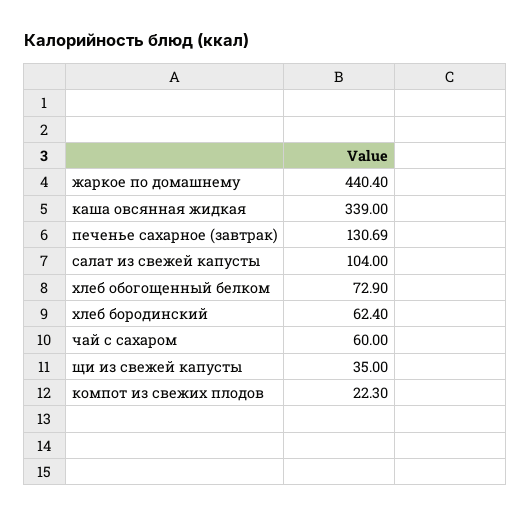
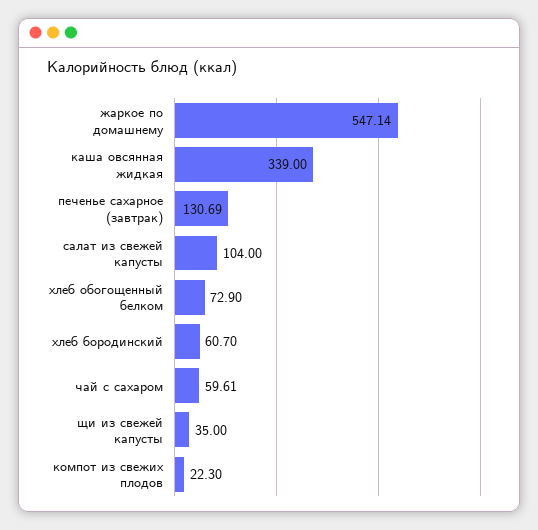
  {
-   "жаркое по домашнему": 440.4,
+   "жаркое по домашнему": 547.14,
    "каша овсянная жидкая": 339,
    "печенье сахарное (завтрак)": 130.69,
    "салат из свежей капусты": 104,
    "хлеб обогощенный белком": 72.9,
-   "хлеб бородинский": 62.4,
+   "хлеб бородинский": 60.7,
-   "чай с сахаром": 60,
+   "чай с сахаром": 59.61,
    "щи из свежей капусты": 35,
    "компот из свежих плодов": 22.3
  }

